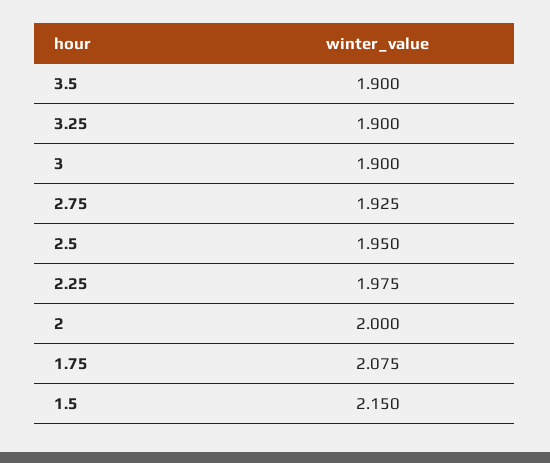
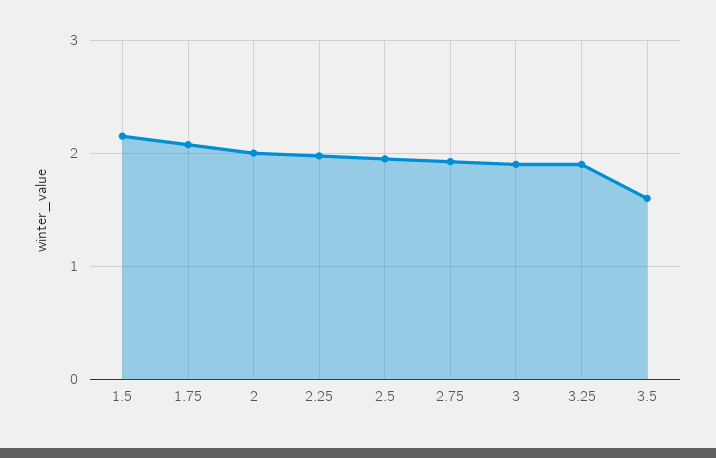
  {
-   "3.5": 1.9,
+   "3.5": 1.6,
    "3.25": 1.9,
    "3": 1.9,
    "2.75": 1.925,
    "2.5": 1.95,
    "2.25": 1.975,
    "2": 2,
    "1.75": 2.075,
    "1.5": 2.15
  }

